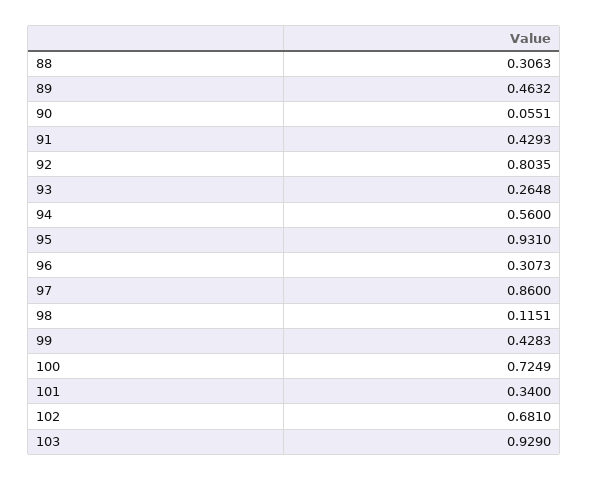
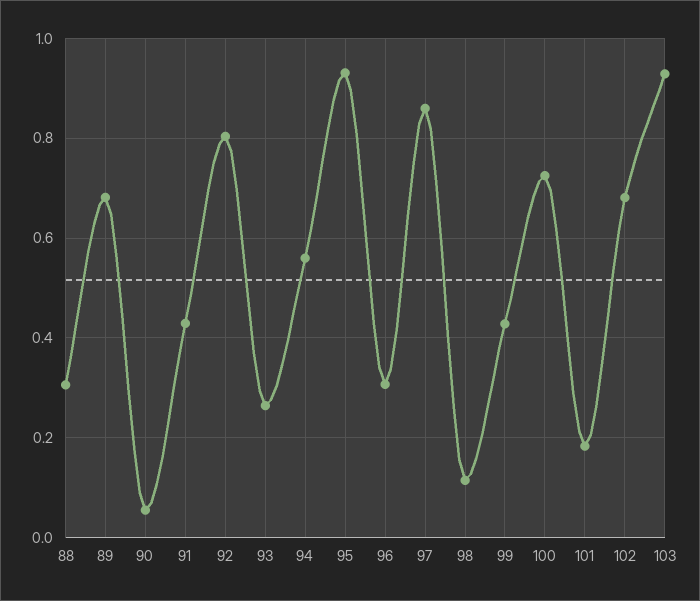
  {
    "88": 0.3063,
-   "89": 0.4632,
+   "89": 0.68,
    "90": 0.0551,
    "91": 0.4293,
    "92": 0.8035,
    "93": 0.2648,
    "94": 0.56,
    "95": 0.931,
    "96": 0.3073,
    "97": 0.86,
    "98": 0.1151,
    "99": 0.4283,
    "100": 0.7249,
-   "101": 0.34,
+   "101": 0.18,
    "102": 0.681,
    "103": 0.929
  }

